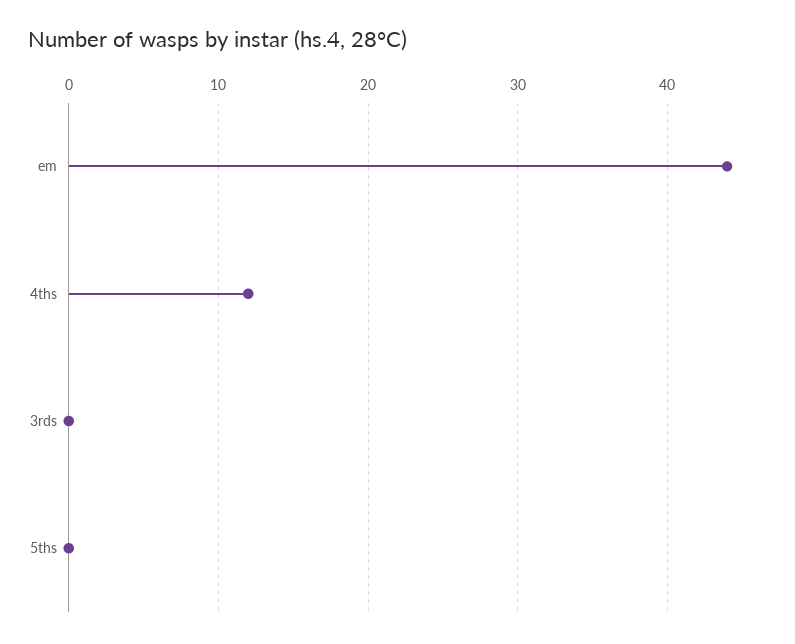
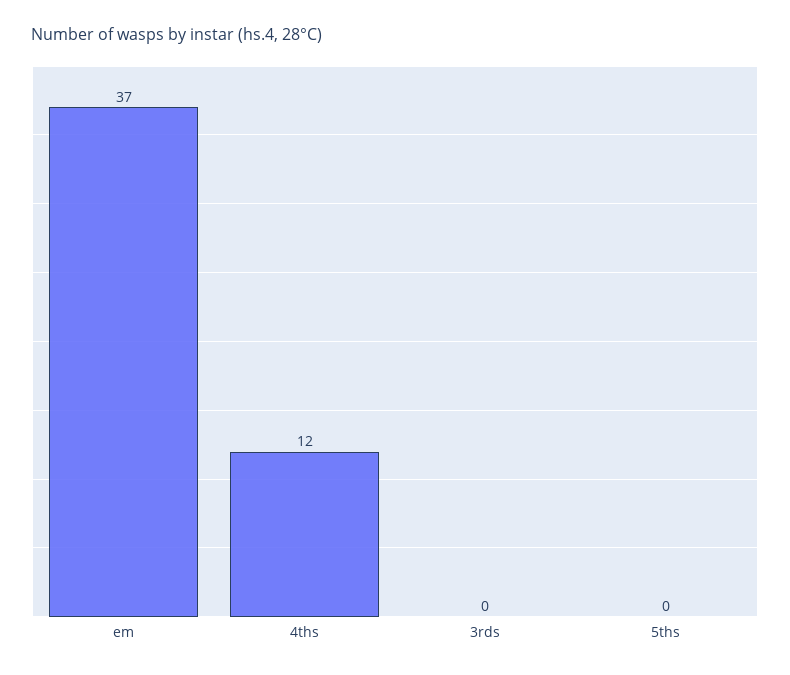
  {
-   "em": 44,
+   "em": 37,
    "4ths": 12,
    "3rds": 0,
    "5ths": 0
  }

